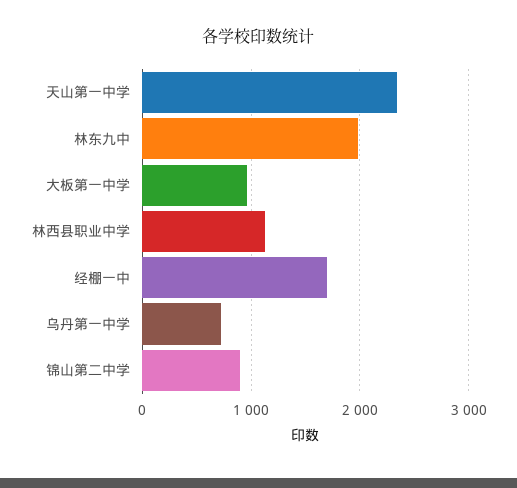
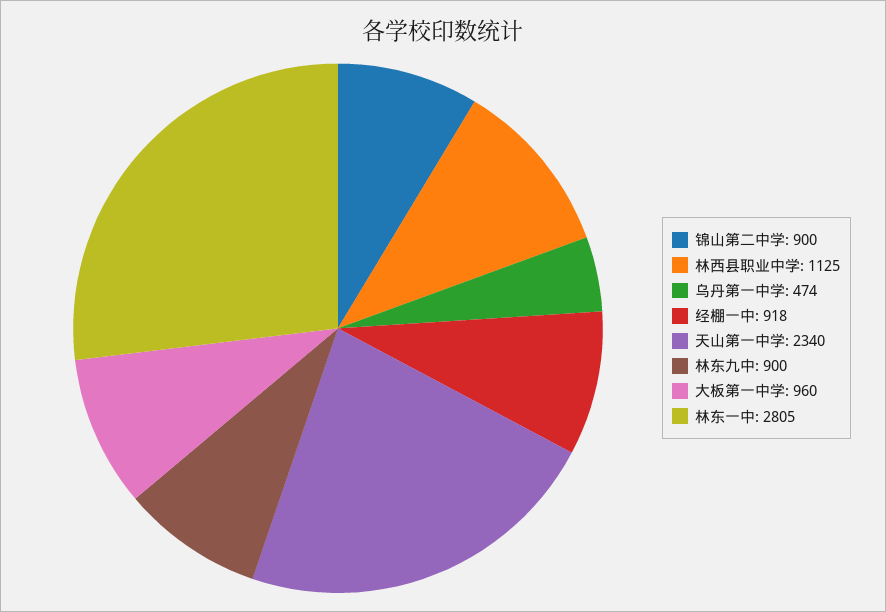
  {
    "天山第一中学": 2340,
-   "林东九中": 2000,
+   "林东九中": 900,
    "大板第一中学": 960,
    "林西县职业中学": 1125,
-   "经棚一中": 1700,
+   "经棚一中": 918,
-   "乌丹第一中学": 700,
+   "乌丹第一中学": 474,
-   "锦山第二中学": 900
+   "锦山第二中学": 900,
+   "林东一中": 2805
  }

